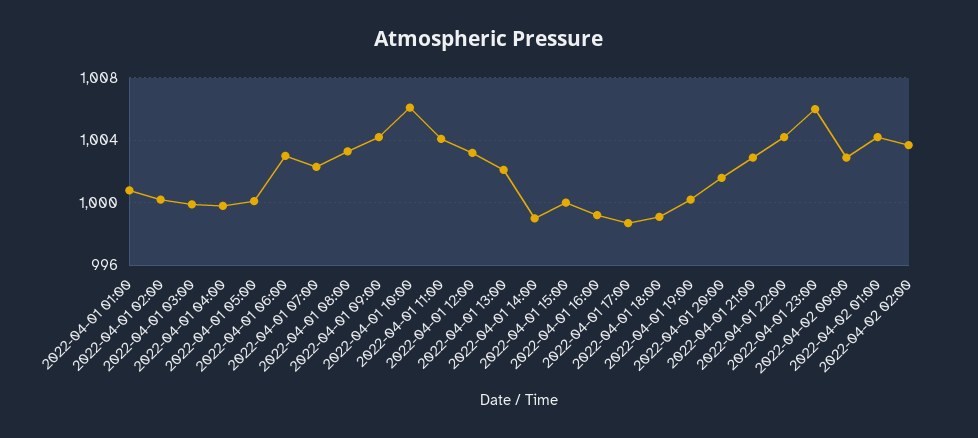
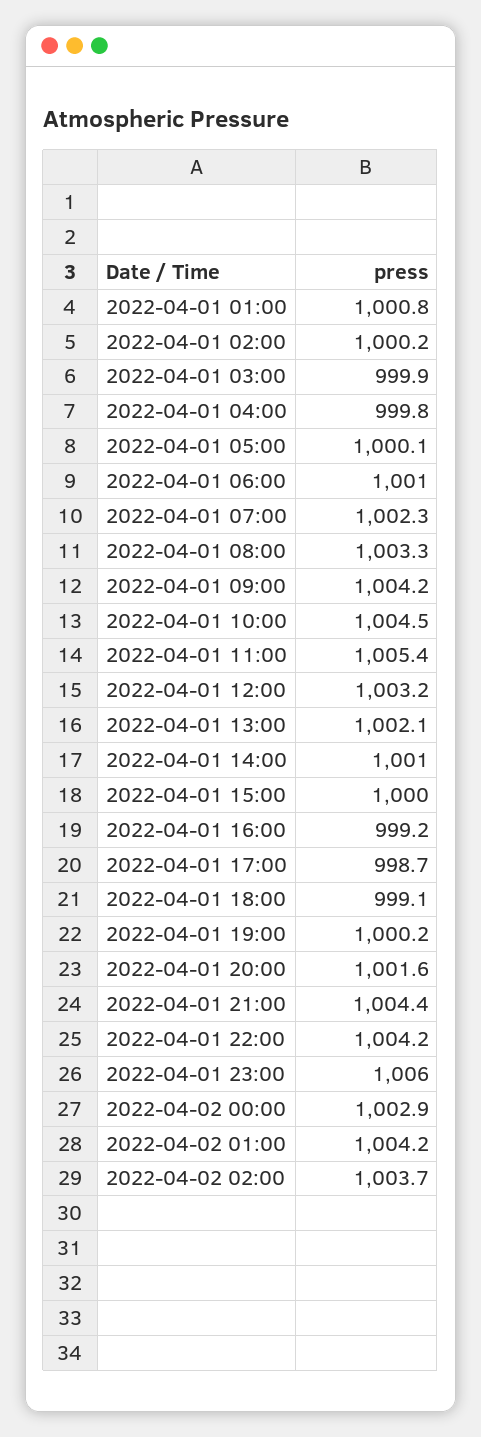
  {
    "2022-04-01 01:00": 1000.8,
    "2022-04-01 02:00": 1000.2,
    "2022-04-01 03:00": 999.9,
    "2022-04-01 04:00": 999.8,
    "2022-04-01 05:00": 1000.1,
-   "2022-04-01 06:00": 1003,
+   "2022-04-01 06:00": 1001,
    "2022-04-01 07:00": 1002.3,
    "2022-04-01 08:00": 1003.3,
    "2022-04-01 09:00": 1004.2,
-   "2022-04-01 10:00": 1006,
+   "2022-04-01 10:00": 1004.5,
-   "2022-04-01 11:00": 1004,
+   "2022-04-01 11:00": 1005.4,
    "2022-04-01 12:00": 1003.2,
    "2022-04-01 13:00": 1002.1,
-   "2022-04-01 14:00": 999,
+   "2022-04-01 14:00": 1001,
    "2022-04-01 15:00": 1000,
    "2022-04-01 16:00": 999.2,
    "2022-04-01 17:00": 998.7,
    "2022-04-01 18:00": 999.1,
    "2022-04-01 19:00": 1000.2,
    "2022-04-01 20:00": 1001.6,
-   "2022-04-01 21:00": 1003,
+   "2022-04-01 21:00": 1004.4,
    "2022-04-01 22:00": 1004.2,
    "2022-04-01 23:00": 1006,
    "2022-04-02 00:00": 1002.9,
    "2022-04-02 01:00": 1004.2,
    "2022-04-02 02:00": 1003.7
  }

